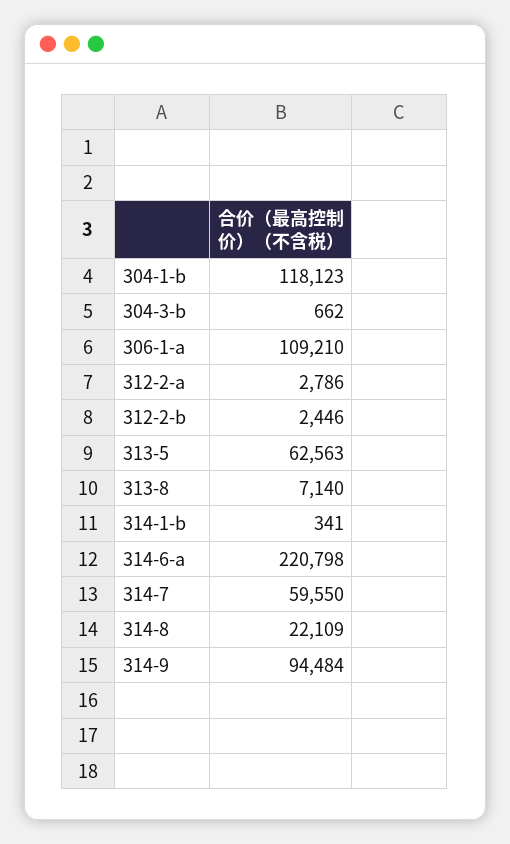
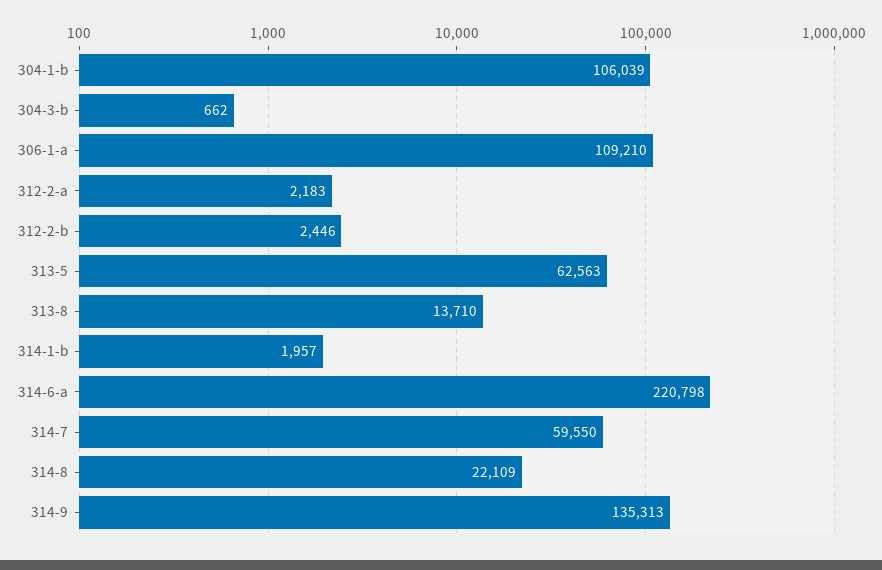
  {
-   "304-1-b": 118123,
+   "304-1-b": 106039,
    "304-3-b": 662,
    "306-1-a": 109210,
-   "312-2-a": 2786,
+   "312-2-a": 2183,
    "312-2-b": 2446,
    "313-5": 62563,
-   "313-8": 7140,
+   "313-8": 13710,
-   "314-1-b": 341,
+   "314-1-b": 1957,
    "314-6-a": 220798,
    "314-7": 59550,
    "314-8": 22109,
-   "314-9": 94484
+   "314-9": 135313
  }

